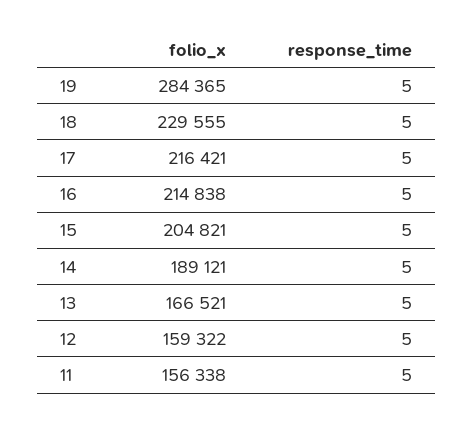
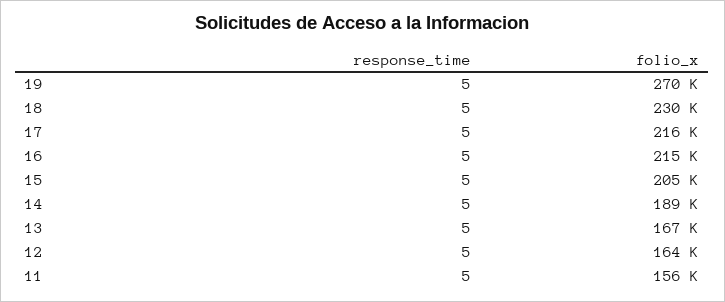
  {
    "folio_x": {
-     "19": 284365,
+     "19": 270000,
      "18": 229555,
      "17": 216421,
      "16": 214838,
      "15": 204821,
      "14": 189121,
      "13": 166521,
-     "12": 159322,
+     "12": 164000,
      "11": 156338
    },
    "response_time": {
      "19": 5,
      "18": 5,
      "17": 5,
      "16": 5,
      "15": 5,
      "14": 5,
      "13": 5,
      "12": 5,
      "11": 5
    }
  }

